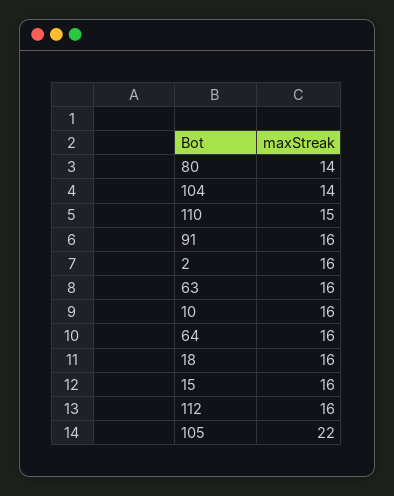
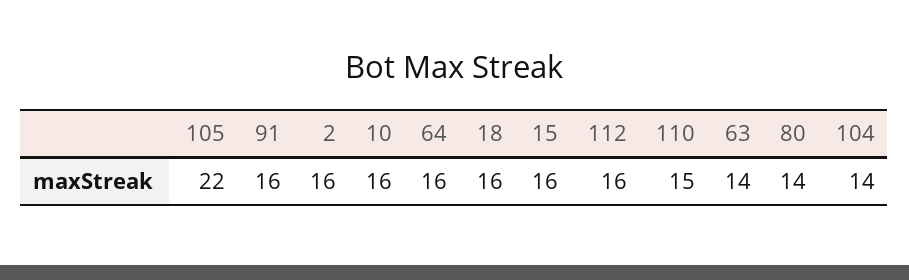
  {
    "80": 14,
    "104": 14,
    "110": 15,
    "91": 16,
    "2": 16,
-   "63": 16,
+   "63": 14,
    "10": 16,
    "64": 16,
    "18": 16,
    "15": 16,
    "112": 16,
    "105": 22
  }

